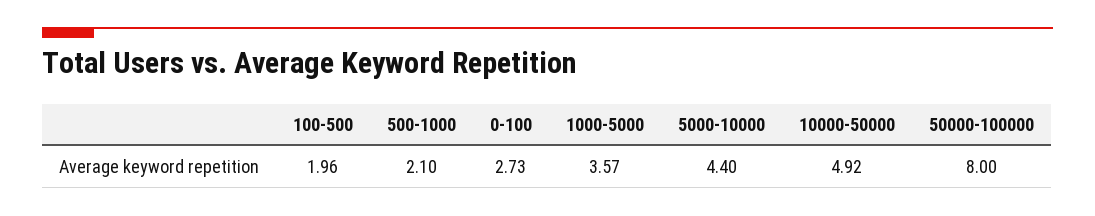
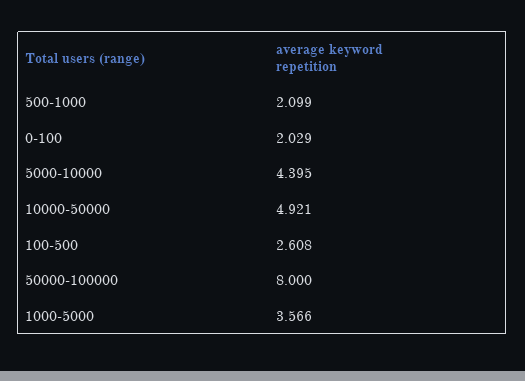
  {
-   "100-500": 1.96,
+   "100-500": 2.608,
    "500-1000": 2.099,
-   "0-100": 2.73,
+   "0-100": 2.029,
    "1000-5000": 3.566,
    "5000-10000": 4.395,
    "10000-50000": 4.921,
    "50000-100000": 8
  }

